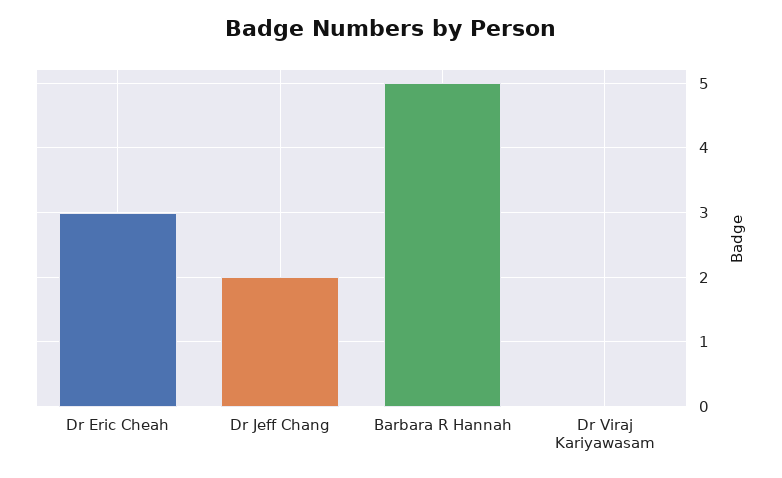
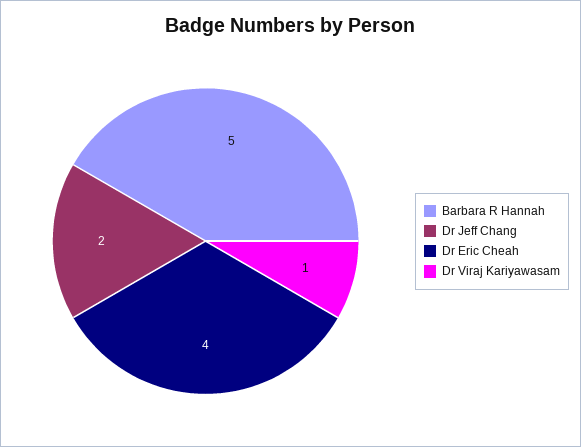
  {
-   "Dr Eric Cheah": 3,
+   "Dr Eric Cheah": 4,
    "Dr Jeff Chang": 2,
    "Barbara R Hannah": 5,
-   "Dr Viraj Kariyawasam": 0
+   "Dr Viraj Kariyawasam": 1
  }

